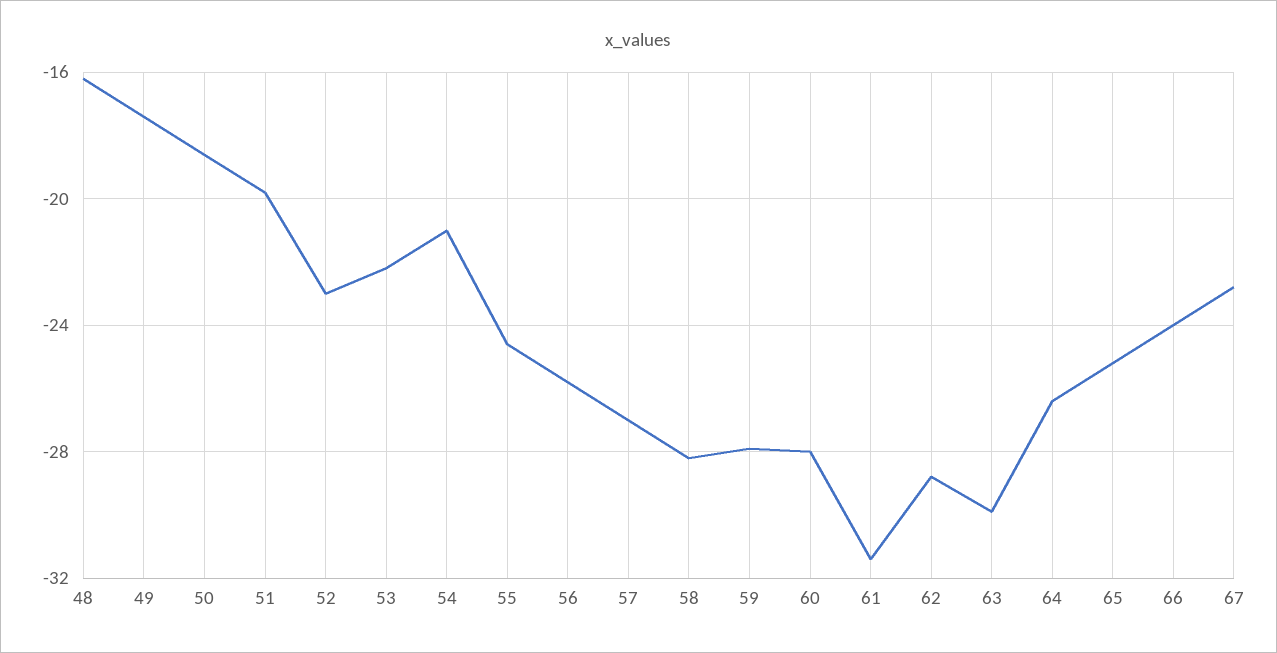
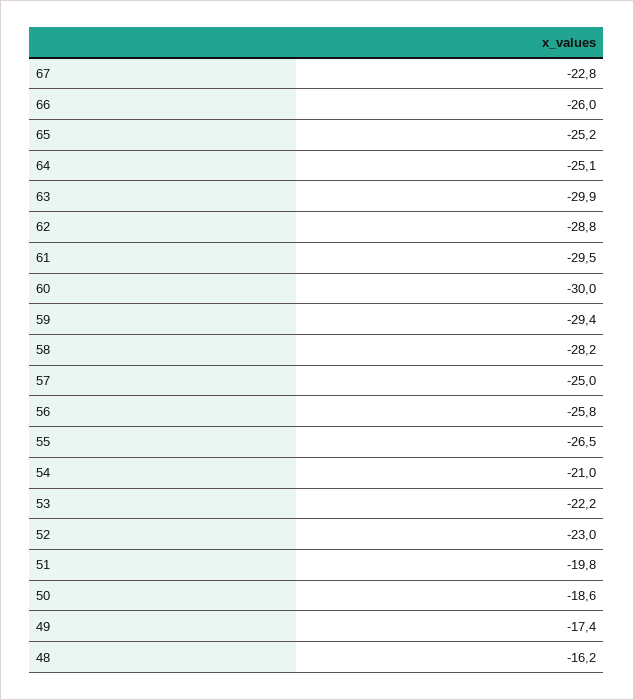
  {
    "48": -16.2,
    "49": -17.4,
    "50": -18.6,
    "51": -19.8,
    "52": -23,
    "53": -22.2,
    "54": -21,
-   "55": -24.5,
+   "55": -26.5,
    "56": -25.8,
-   "57": -27,
+   "57": -25,
    "58": -28.2,
-   "59": -28,
+   "59": -29.4,
-   "60": -28,
+   "60": -30,
-   "61": -31.5,
+   "61": -29.5,
    "62": -28.8,
    "63": -29.9,
-   "64": -26.5,
+   "64": -25.1,
    "65": -25.2,
-   "66": -24,
+   "66": -26,
    "67": -22.8
  }

